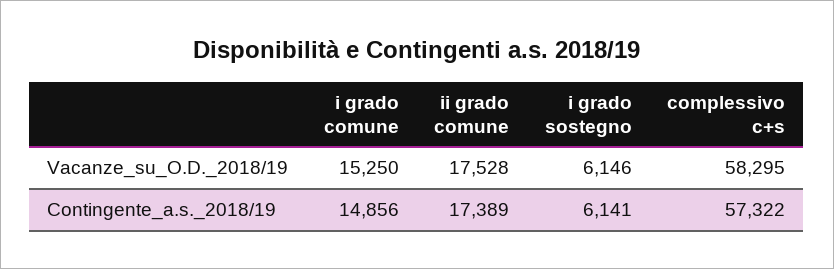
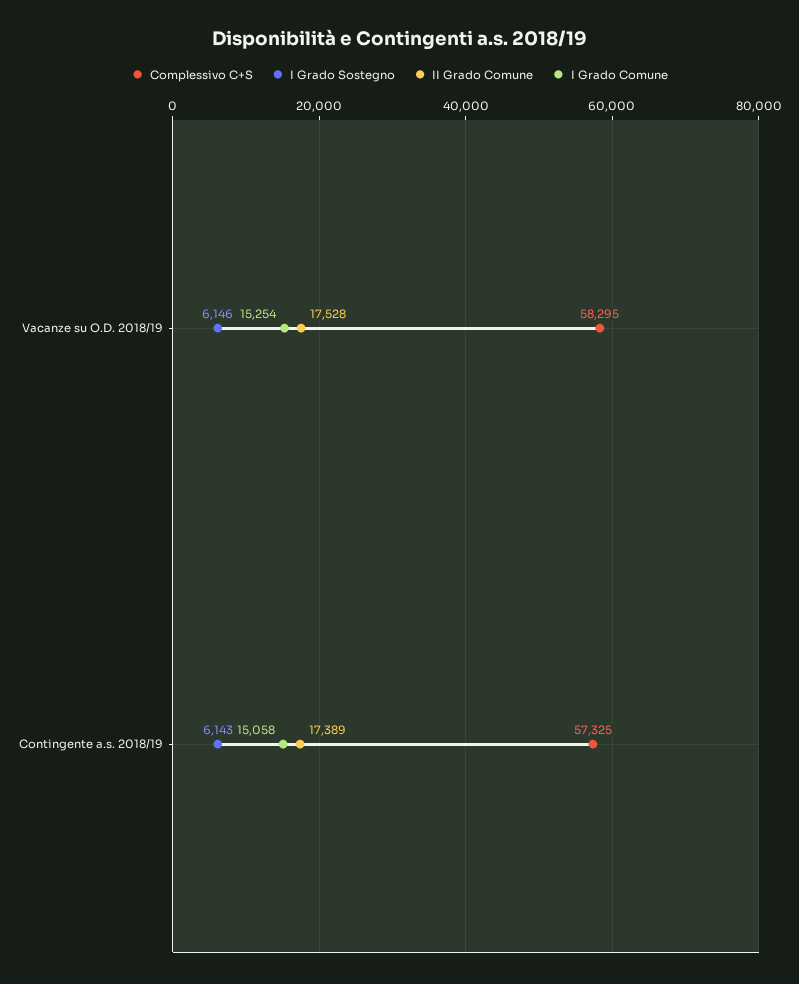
  {
    "i grado comune": {
-     "Vacanze_su_O.D._2018/19": 15250,
+     "Vacanze_su_O.D._2018/19": 15254,
-     "Contingente_a.s._2018/19": 14856
+     "Contingente_a.s._2018/19": 15058
    },
    "ii grado comune": {
      "Vacanze_su_O.D._2018/19": 17528,
      "Contingente_a.s._2018/19": 17389
    },
    "i grado sostegno": {
      "Vacanze_su_O.D._2018/19": 6146,
-     "Contingente_a.s._2018/19": 6141
+     "Contingente_a.s._2018/19": 6143
    },
    "complessivo c+s": {
      "Vacanze_su_O.D._2018/19": 58295,
-     "Contingente_a.s._2018/19": 57322
+     "Contingente_a.s._2018/19": 57325
    }
  }

